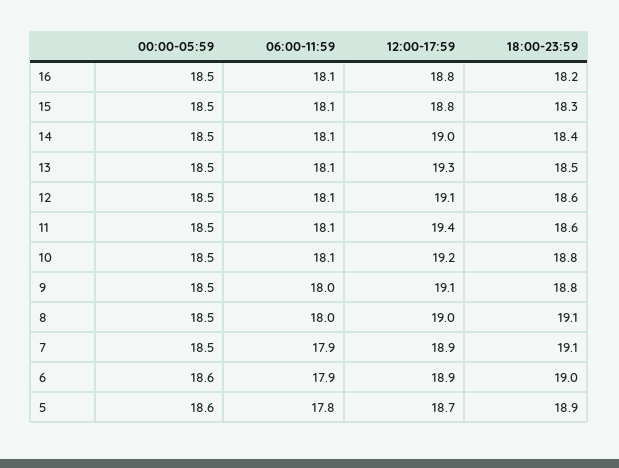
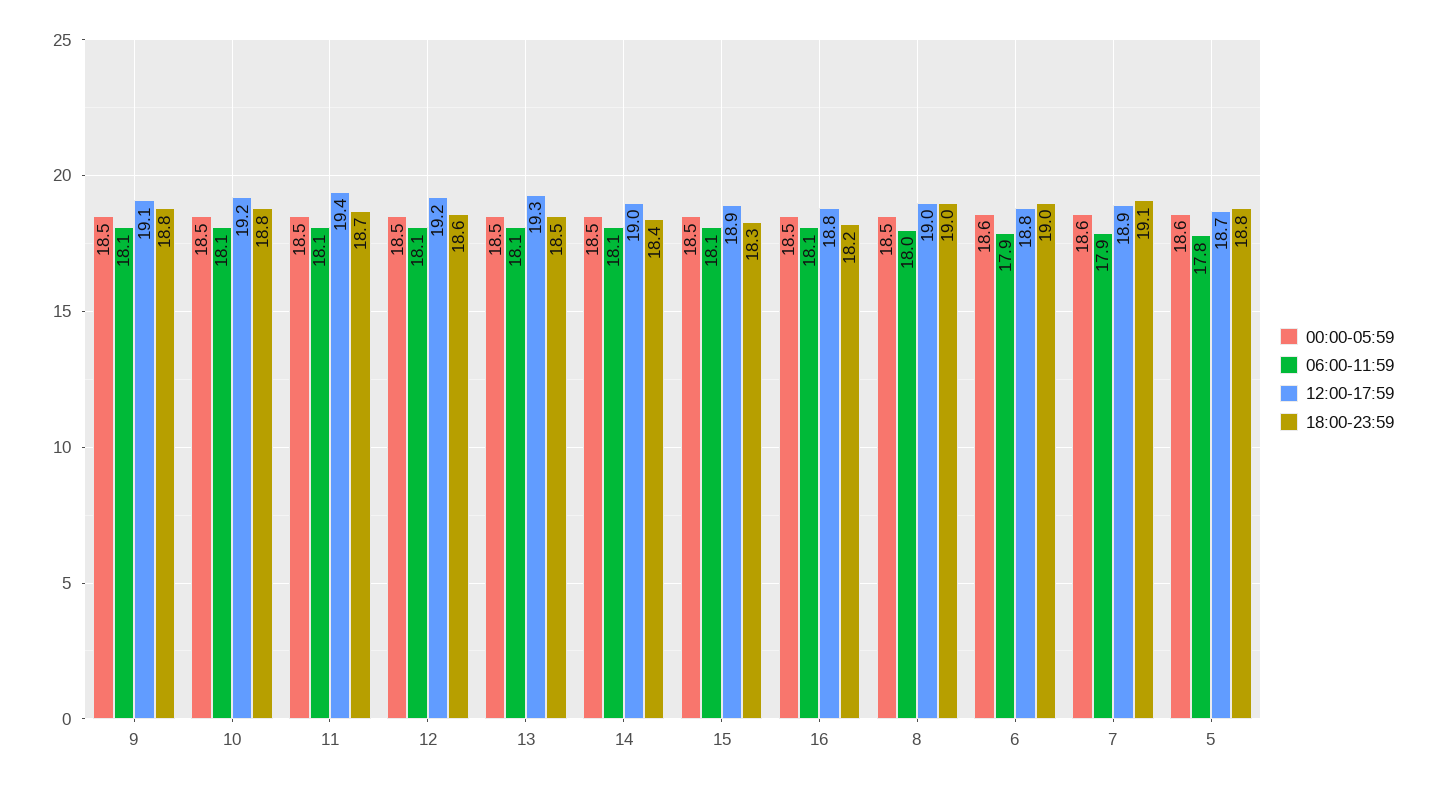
  {
    "00:00-05:59": {
      "16": 18.5,
      "15": 18.5,
      "14": 18.5,
      "13": 18.5,
      "12": 18.5,
      "11": 18.5,
      "10": 18.5,
      "9": 18.5,
      "8": 18.5,
-     "7": 18.5,
+     "7": 18.6,
      "6": 18.6,
      "5": 18.6
    },
    "06:00-11:59": {
      "16": 18.1,
      "15": 18.1,
      "14": 18.1,
      "13": 18.1,
      "12": 18.1,
      "11": 18.1,
      "10": 18.1,
-     "9": 18,
+     "9": 18.1,
      "8": 18,
      "7": 17.9,
      "6": 17.9,
      "5": 17.8
    },
    "12:00-17:59": {
      "16": 18.8,
-     "15": 18.8,
+     "15": 18.9,
      "14": 19,
      "13": 19.3,
-     "12": 19.1,
+     "12": 19.2,
      "11": 19.4,
      "10": 19.2,
      "9": 19.1,
      "8": 19,
      "7": 18.9,
-     "6": 18.9,
+     "6": 18.8,
      "5": 18.7
    },
    "18:00-23:59": {
      "16": 18.2,
      "15": 18.3,
      "14": 18.4,
      "13": 18.5,
      "12": 18.6,
-     "11": 18.6,
+     "11": 18.7,
      "10": 18.8,
      "9": 18.8,
-     "8": 19.1,
+     "8": 19,
      "7": 19.1,
      "6": 19,
-     "5": 18.9
+     "5": 18.8
    }
  }

